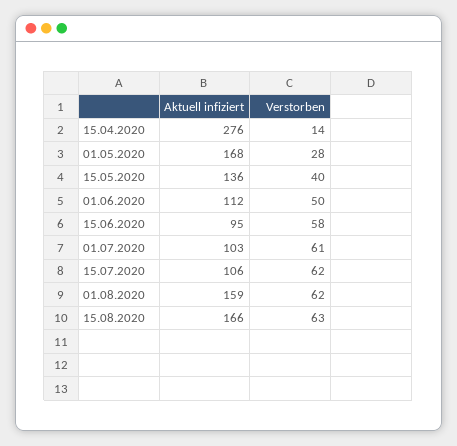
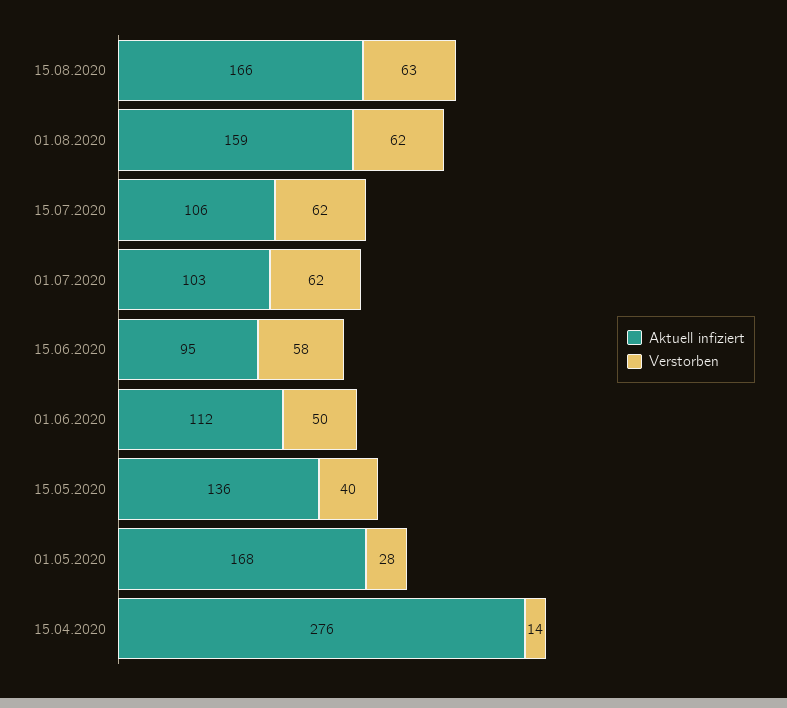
  {
    "Aktuell infiziert": {
      "15.04.2020": 276,
      "01.05.2020": 168,
      "15.05.2020": 136,
      "01.06.2020": 112,
      "15.06.2020": 95,
      "01.07.2020": 103,
      "15.07.2020": 106,
      "01.08.2020": 159,
      "15.08.2020": 166
    },
    "Verstorben": {
      "15.04.2020": 14,
      "01.05.2020": 28,
      "15.05.2020": 40,
      "01.06.2020": 50,
      "15.06.2020": 58,
-     "01.07.2020": 61,
+     "01.07.2020": 62,
      "15.07.2020": 62,
      "01.08.2020": 62,
      "15.08.2020": 63
    }
  }

